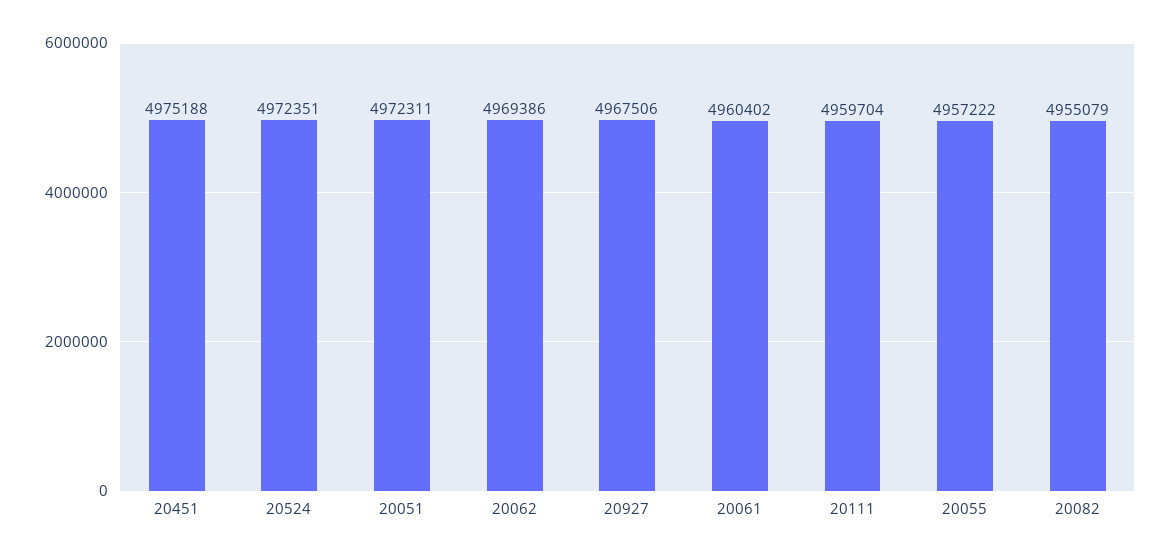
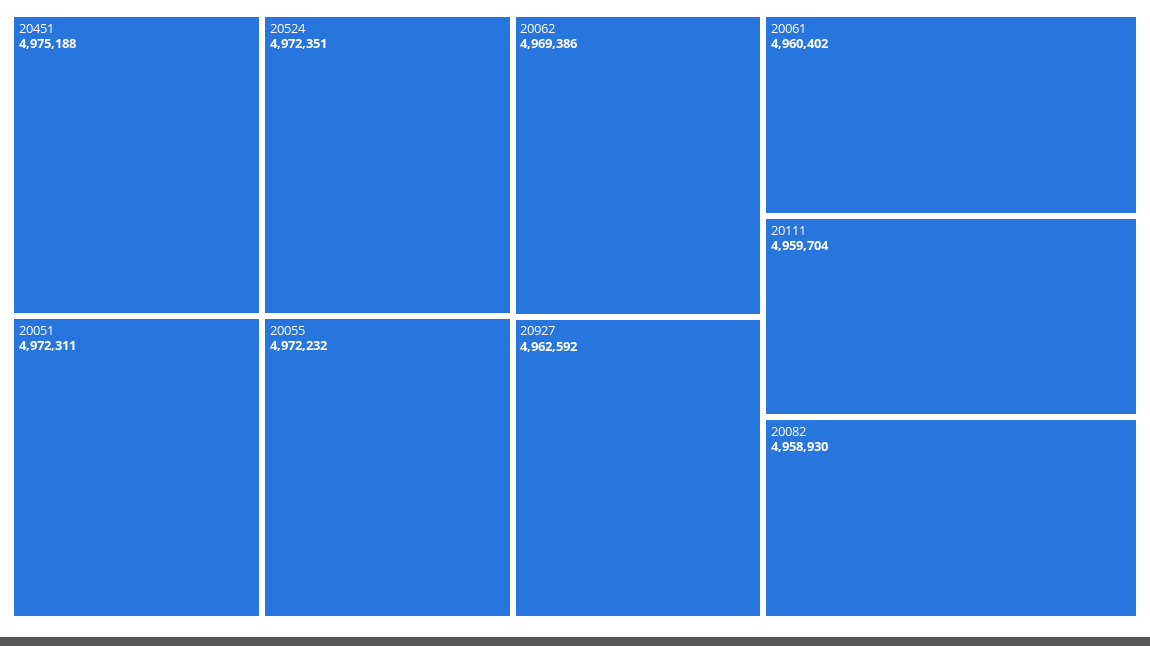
  {
    "20451": 4975188,
    "20524": 4972351,
    "20051": 4972311,
    "20062": 4969386,
-   "20927": 4967506,
+   "20927": 4962592,
    "20061": 4960402,
    "20111": 4959704,
-   "20055": 4957222,
+   "20055": 4972232,
-   "20082": 4955079
+   "20082": 4958930
  }

